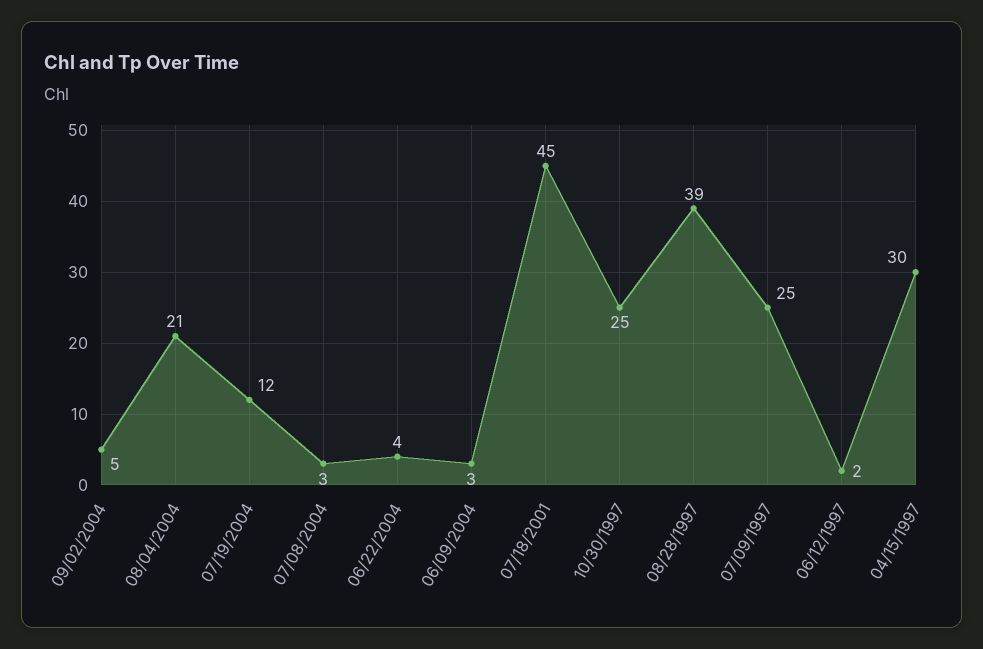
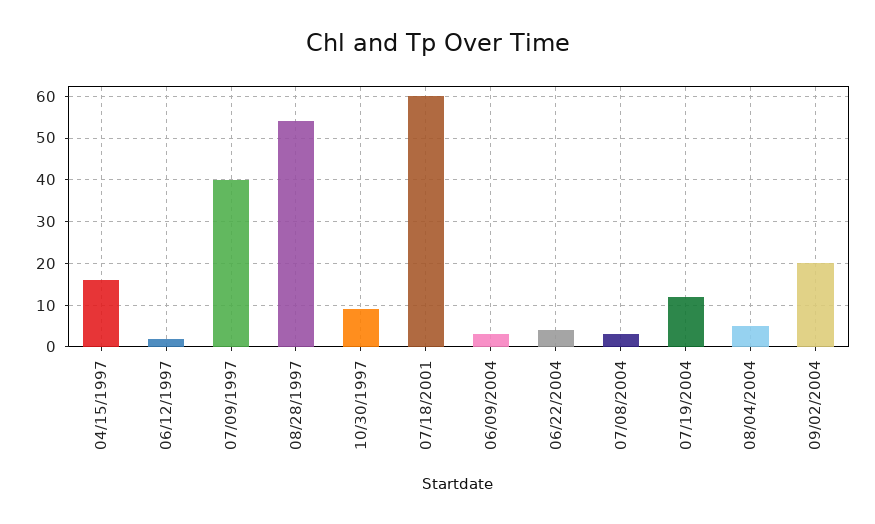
  {
-   "09/02/2004": 5,
+   "09/02/2004": 20,
-   "08/04/2004": 21,
+   "08/04/2004": 5,
    "07/19/2004": 12,
    "07/08/2004": 3,
    "06/22/2004": 4,
    "06/09/2004": 3,
-   "07/18/2001": 45,
+   "07/18/2001": 60,
-   "10/30/1997": 25,
+   "10/30/1997": 10,
-   "08/28/1997": 39,
+   "08/28/1997": 55,
-   "07/09/1997": 25,
+   "07/09/1997": 40,
    "06/12/1997": 2,
-   "04/15/1997": 30
+   "04/15/1997": 15
  }

